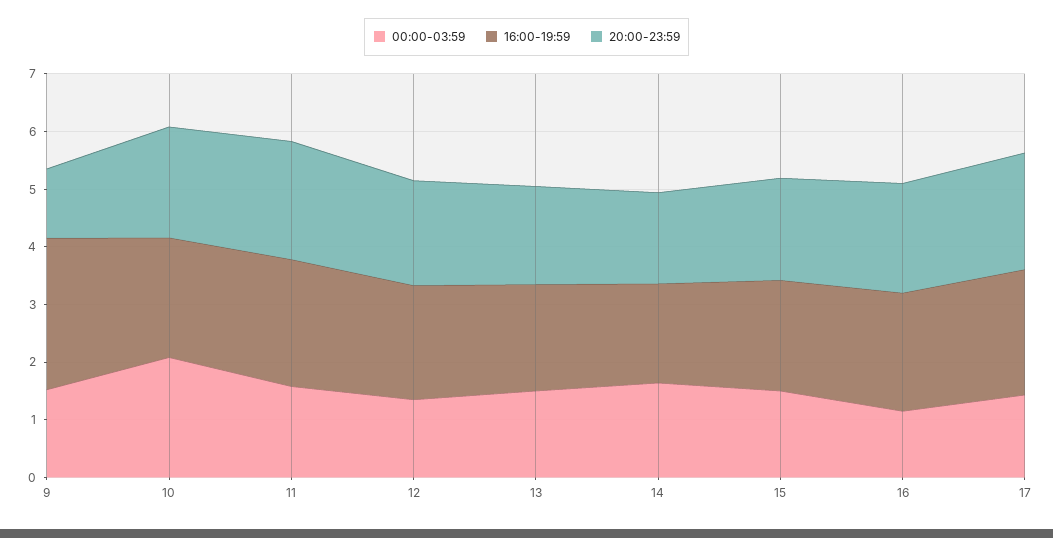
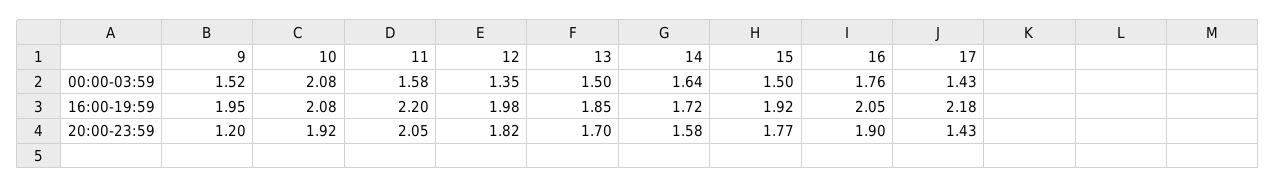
  {
    "00:00-03:59": {
      "9": 1.52,
      "10": 2.08,
      "11": 1.58,
      "12": 1.35,
      "13": 1.5,
      "14": 1.64,
      "15": 1.5,
-     "16": 1.2,
+     "16": 1.76,
      "17": 1.43
    },
    "16:00-19:59": {
-     "9": 2.6,
+     "9": 1.95,
      "10": 2.08,
      "11": 2.2,
      "12": 1.98,
      "13": 1.85,
      "14": 1.72,
      "15": 1.92,
      "16": 2.05,
      "17": 2.18
    },
    "20:00-23:59": {
      "9": 1.2,
      "10": 1.92,
      "11": 2.05,
      "12": 1.82,
      "13": 1.7,
      "14": 1.58,
      "15": 1.77,
      "16": 1.9,
-     "17": 2
+     "17": 1.43
    }
  }

